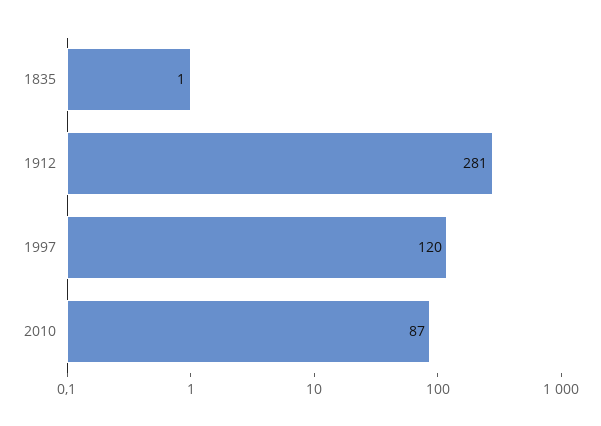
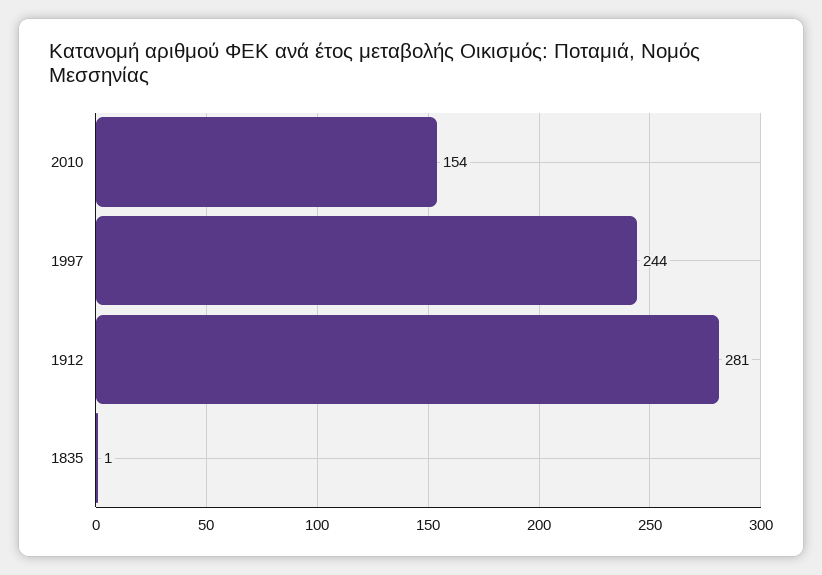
  {
    "1835": 1,
    "1912": 281,
-   "1997": 120,
+   "1997": 244,
-   "2010": 87
+   "2010": 154
  }

